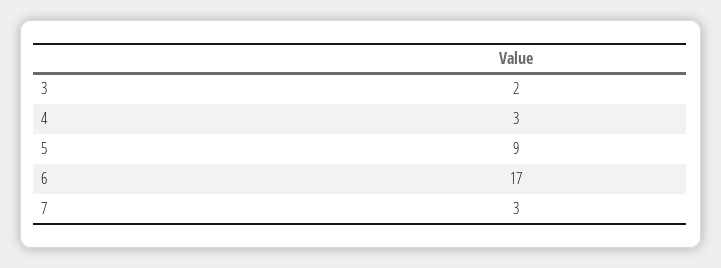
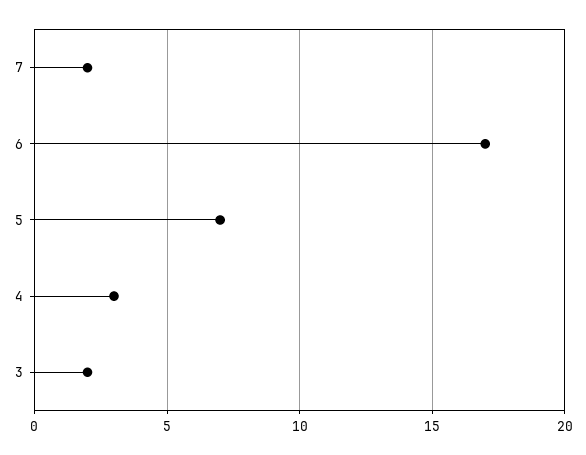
  {
    "3": 2,
    "4": 3,
-   "5": 9,
+   "5": 7,
    "6": 17,
-   "7": 3
+   "7": 2
  }

